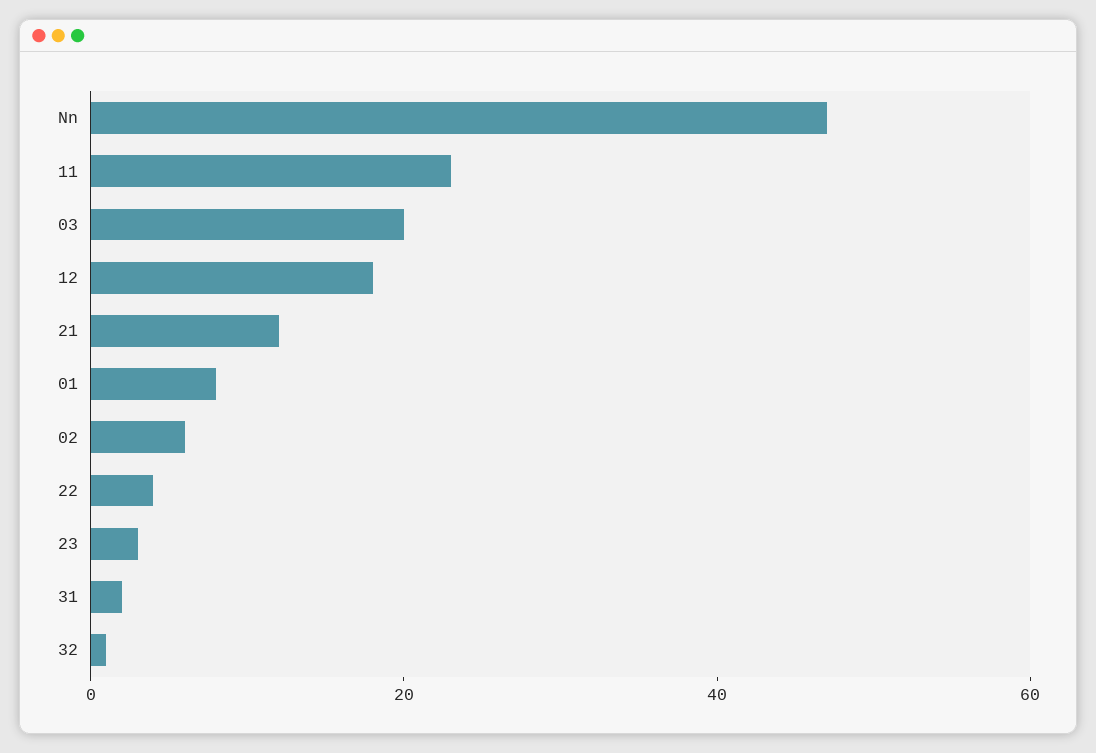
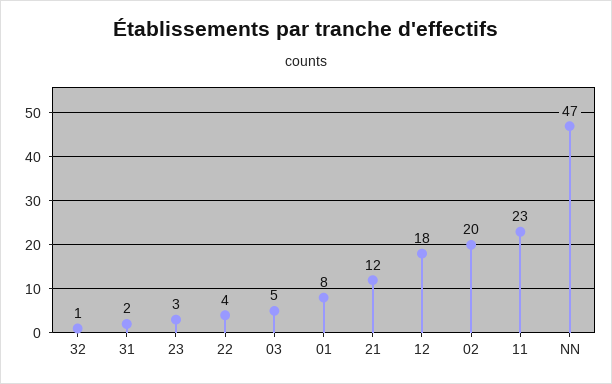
  {
    "Nn": 47,
    "11": 23,
-   "03": 20,
+   "03": 5,
    "12": 18,
    "21": 12,
    "01": 8,
-   "02": 5,
+   "02": 20,
    "22": 4,
    "23": 3,
    "31": 2,
    "32": 1
  }

